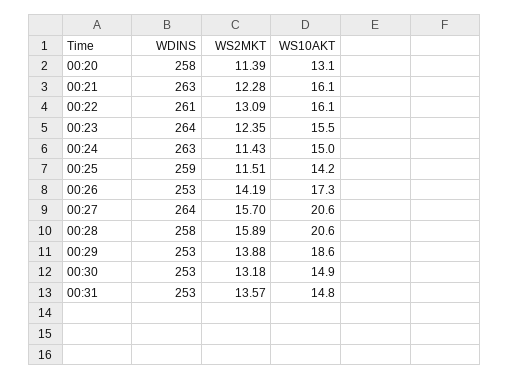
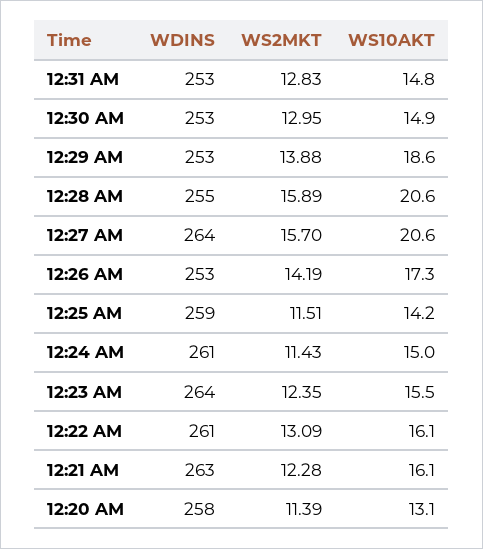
  {
    "WDINS": {
      "00:20": 258,
      "00:21": 263,
      "00:22": 261,
      "00:23": 264,
-     "00:24": 263,
+     "00:24": 261,
      "00:25": 259,
      "00:26": 253,
      "00:27": 264,
-     "00:28": 258,
+     "00:28": 255,
      "00:29": 253,
      "00:30": 253,
      "00:31": 253
    },
    "WS2MKT": {
      "00:20": 11.39,
      "00:21": 12.28,
      "00:22": 13.09,
      "00:23": 12.35,
      "00:24": 11.43,
      "00:25": 11.51,
      "00:26": 14.19,
      "00:27": 15.7,
      "00:28": 15.89,
      "00:29": 13.88,
-     "00:30": 13.18,
+     "00:30": 12.95,
-     "00:31": 13.57
+     "00:31": 12.83
    },
    "WS10AKT": {
      "00:20": 13.1,
      "00:21": 16.1,
      "00:22": 16.1,
      "00:23": 15.5,
      "00:24": 15,
      "00:25": 14.2,
      "00:26": 17.3,
      "00:27": 20.6,
      "00:28": 20.6,
      "00:29": 18.6,
      "00:30": 14.9,
      "00:31": 14.8
    }
  }

